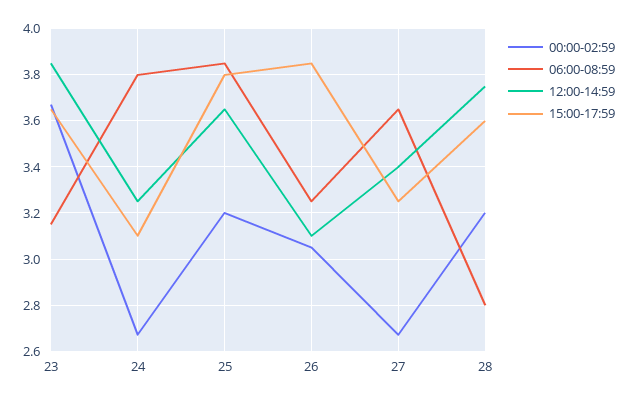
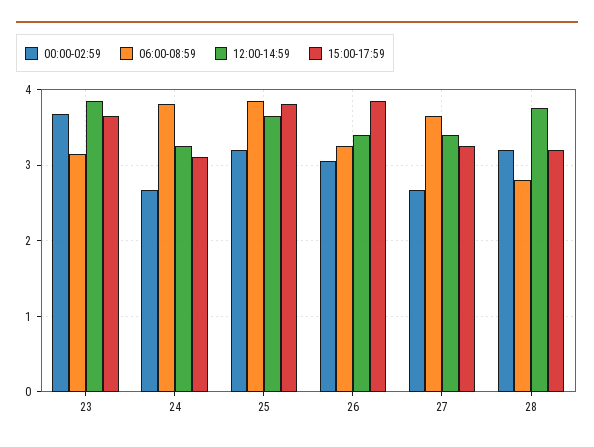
  {
    "00:00-02:59": {
      "23": 3.65,
      "24": 2.65,
      "25": 3.2,
      "26": 3.05,
      "27": 2.65,
      "28": 3.2
    },
    "06:00-08:59": {
      "23": 3.15,
      "24": 3.8,
      "25": 3.85,
      "26": 3.25,
      "27": 3.65,
      "28": 2.8
    },
    "12:00-14:59": {
      "23": 3.85,
      "24": 3.25,
      "25": 3.65,
-     "26": 3.1,
+     "26": 3.4,
      "27": 3.4,
      "28": 3.75
    },
    "15:00-17:59": {
      "23": 3.65,
      "24": 3.1,
      "25": 3.8,
      "26": 3.85,
      "27": 3.25,
-     "28": 3.6
+     "28": 3.2
    }
  }

